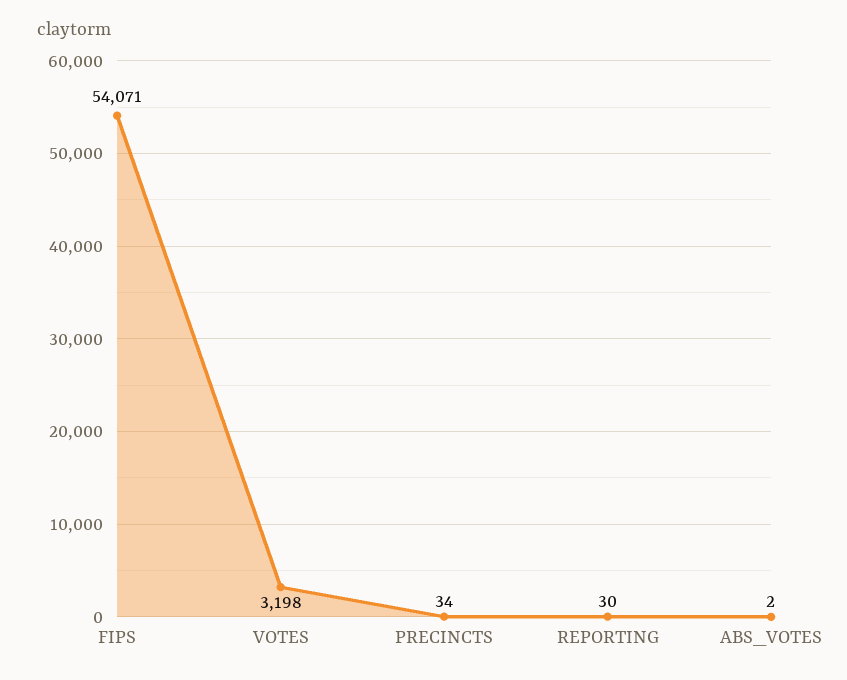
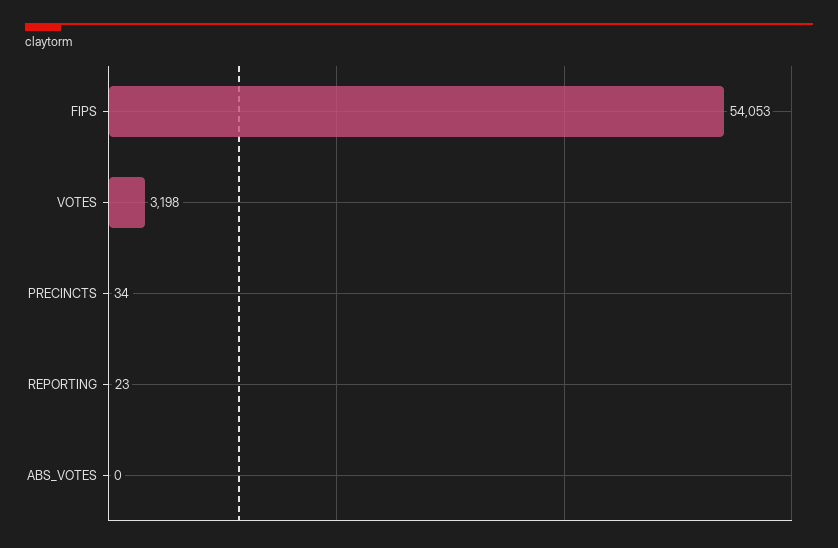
  {
-   "FIPS": 54071,
+   "FIPS": 54053,
    "VOTES": 3198,
    "PRECINCTS": 34,
-   "REPORTING": 30,
+   "REPORTING": 23,
-   "ABS_VOTES": 2
+   "ABS_VOTES": 0
  }

